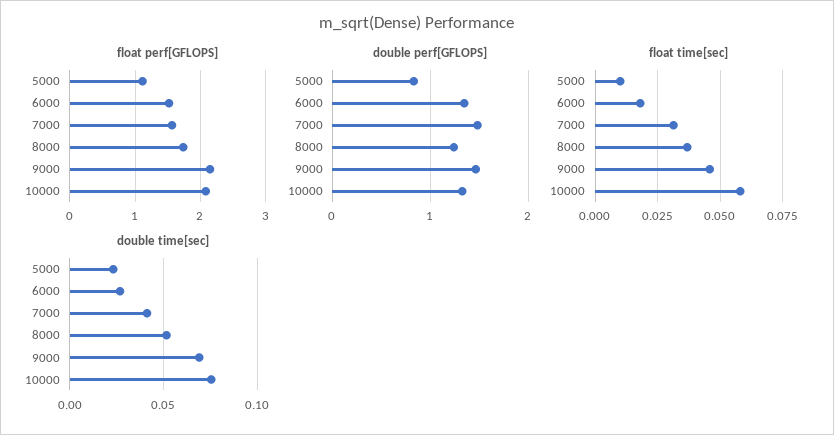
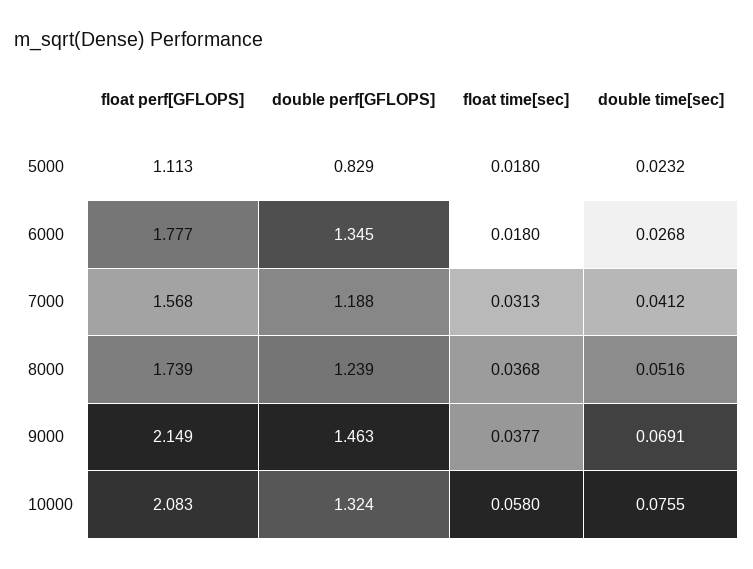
  {
    "float perf[GFLOPS]": {
      "5000": 1.113,
-     "6000": 1.5,
+     "6000": 1.777,
      "7000": 1.568,
      "8000": 1.739,
      "9000": 2.149,
      "10000": 2.083
    },
    "double perf[GFLOPS]": {
      "5000": 0.829,
      "6000": 1.345,
-     "7000": 1.5,
+     "7000": 1.188,
      "8000": 1.239,
      "9000": 1.463,
      "10000": 1.324
    },
    "float time[sec]": {
-     "5000": 0.01,
+     "5000": 0.018,
      "6000": 0.018,
      "7000": 0.0313,
      "8000": 0.0368,
-     "9000": 0.045,
+     "9000": 0.0377,
      "10000": 0.058
    },
    "double time[sec]": {
      "5000": 0.0232,
      "6000": 0.0268,
      "7000": 0.0412,
      "8000": 0.0516,
      "9000": 0.0691,
      "10000": 0.0755
    }
  }

